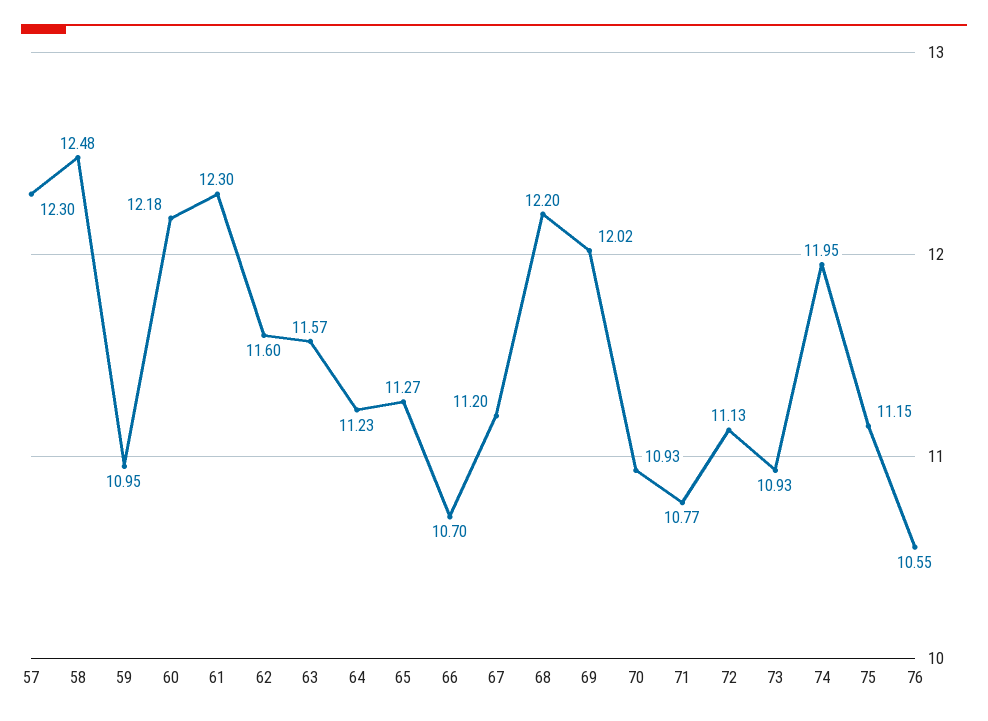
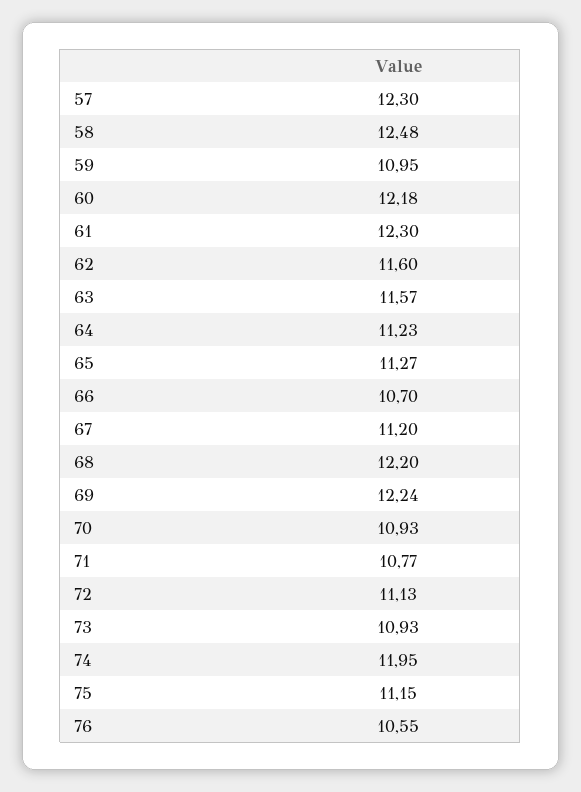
  {
    "57": 12.3,
    "58": 12.48,
    "59": 10.95,
    "60": 12.18,
    "61": 12.3,
    "62": 11.6,
    "63": 11.57,
    "64": 11.23,
    "65": 11.27,
    "66": 10.7,
    "67": 11.2,
    "68": 12.2,
-   "69": 12.02,
+   "69": 12.24,
    "70": 10.93,
    "71": 10.77,
    "72": 11.13,
    "73": 10.93,
    "74": 11.95,
    "75": 11.15,
    "76": 10.55
  }

